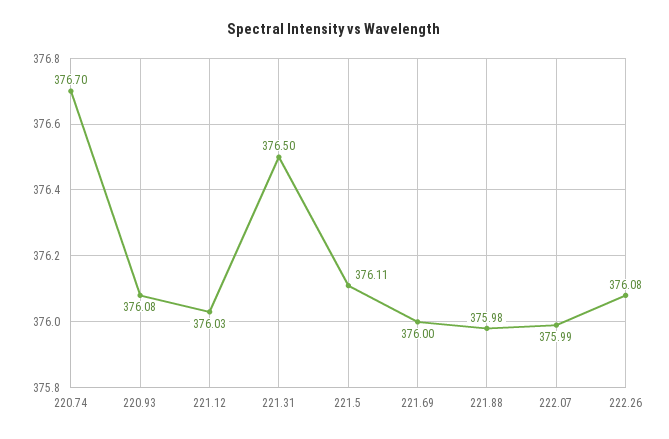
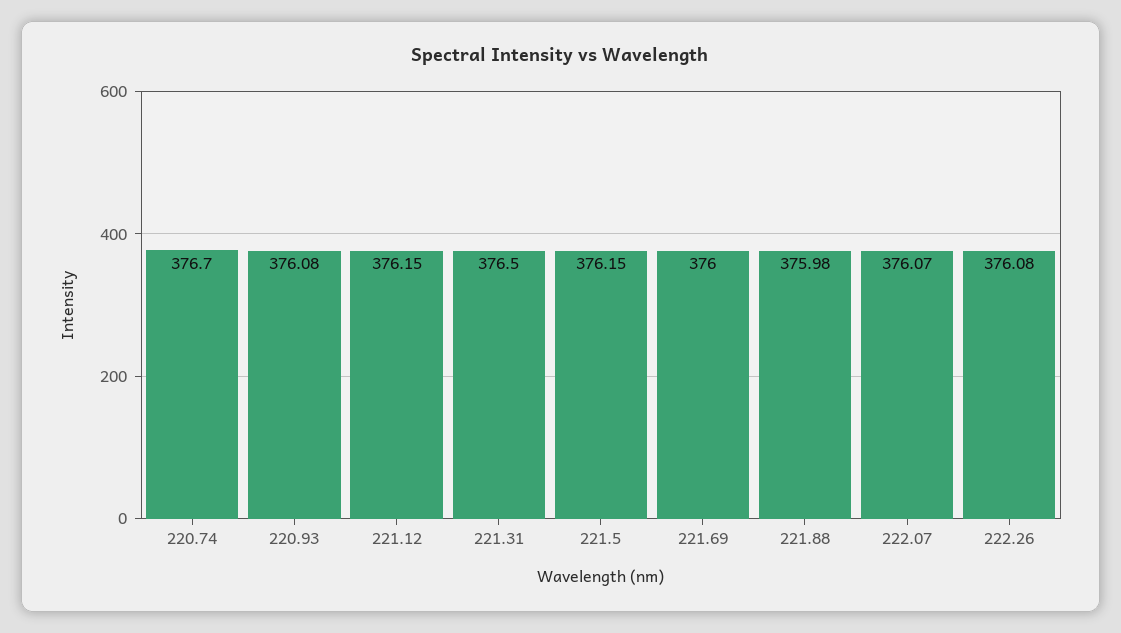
  {
    "220.74": 376.7,
    "220.93": 376.08,
-   "221.12": 376.03,
+   "221.12": 376.15,
    "221.31": 376.5,
-   "221.5": 376.11,
+   "221.5": 376.15,
    "221.69": 376,
    "221.88": 375.98,
-   "222.07": 375.99,
+   "222.07": 376.07,
    "222.26": 376.08
  }

